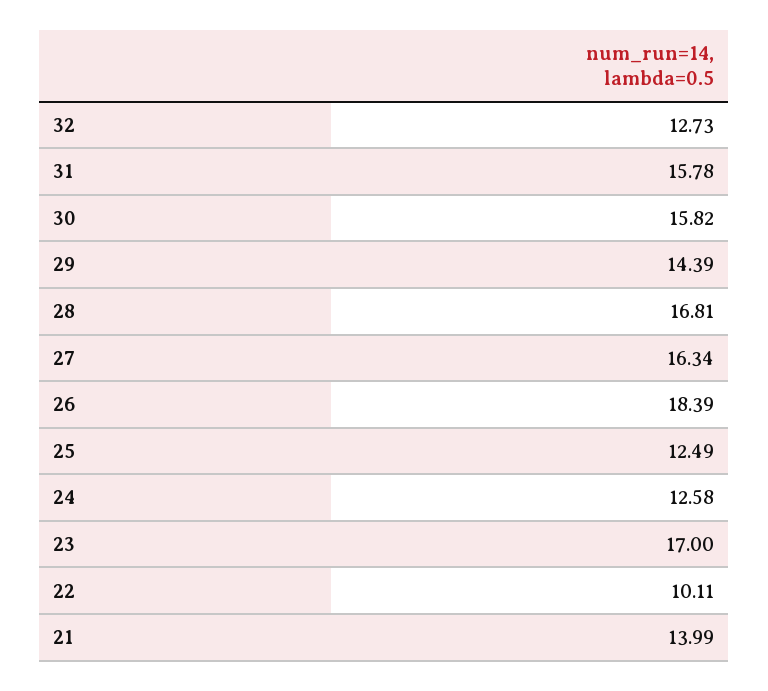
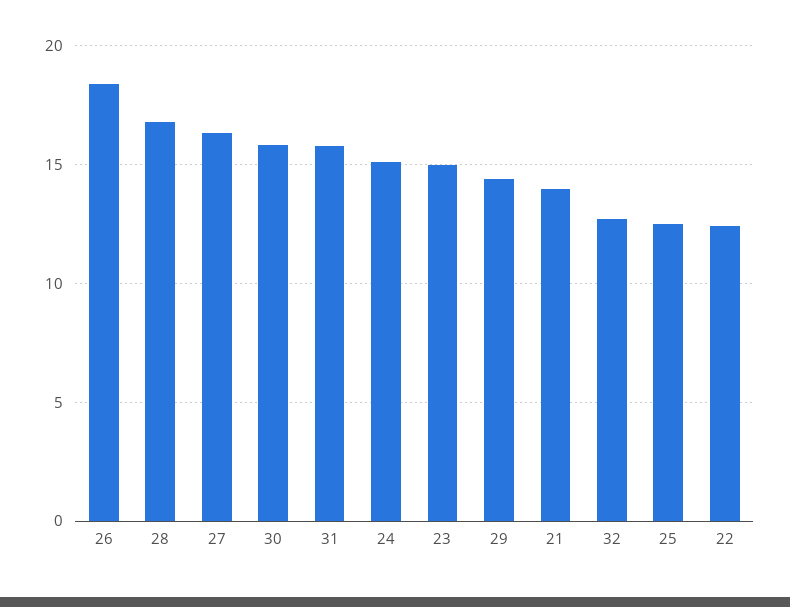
  {
    "32": 12.73,
    "31": 15.78,
    "30": 15.82,
    "29": 14.39,
    "28": 16.81,
    "27": 16.34,
    "26": 18.39,
    "25": 12.49,
-   "24": 12.58,
+   "24": 15,
-   "23": 17,
+   "23": 15,
-   "22": 10.11,
+   "22": 12.5,
    "21": 13.99
  }

